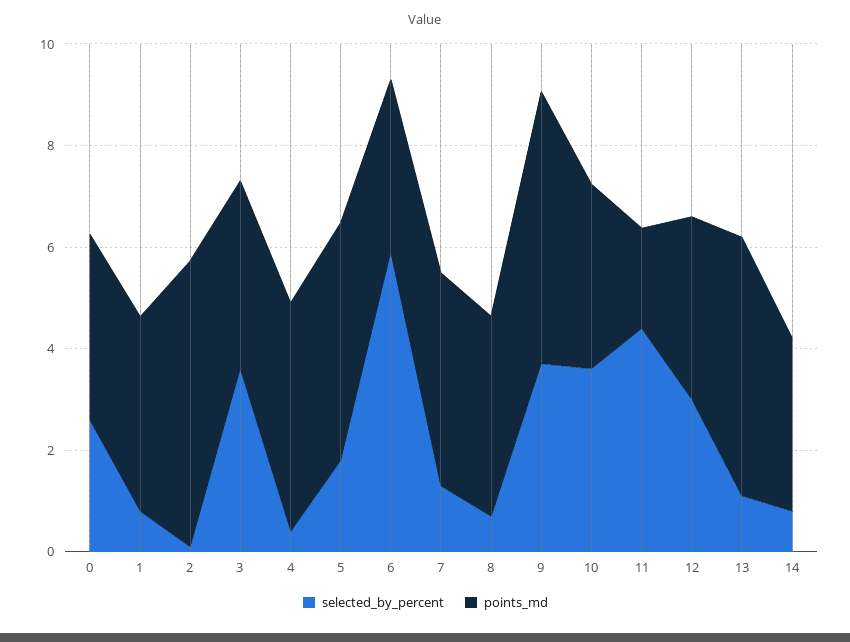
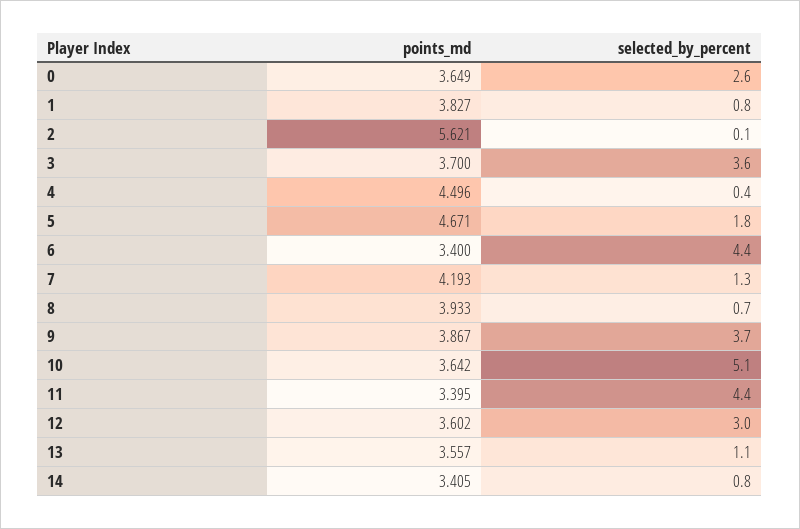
  {
    "selected_by_percent": {
      "0": 2.6,
      "1": 0.8,
      "2": 0.1,
      "3": 3.6,
      "4": 0.4,
      "5": 1.8,
-     "6": 6,
+     "6": 4.4,
      "7": 1.3,
      "8": 0.7,
      "9": 3.7,
-     "10": 3.5,
+     "10": 5.1,
      "11": 4.4,
      "12": 3,
      "13": 1.1,
      "14": 0.8
    },
    "points_md": {
      "0": 3.649,
      "1": 3.827,
      "2": 5.621,
      "3": 3.7,
      "4": 4.496,
      "5": 4.671,
      "6": 3.4,
      "7": 4.193,
      "8": 3.933,
-     "9": 5.5,
+     "9": 3.867,
      "10": 3.642,
-     "11": 2,
+     "11": 3.395,
      "12": 3.602,
-     "13": 5,
+     "13": 3.557,
      "14": 3.405
    }
  }

